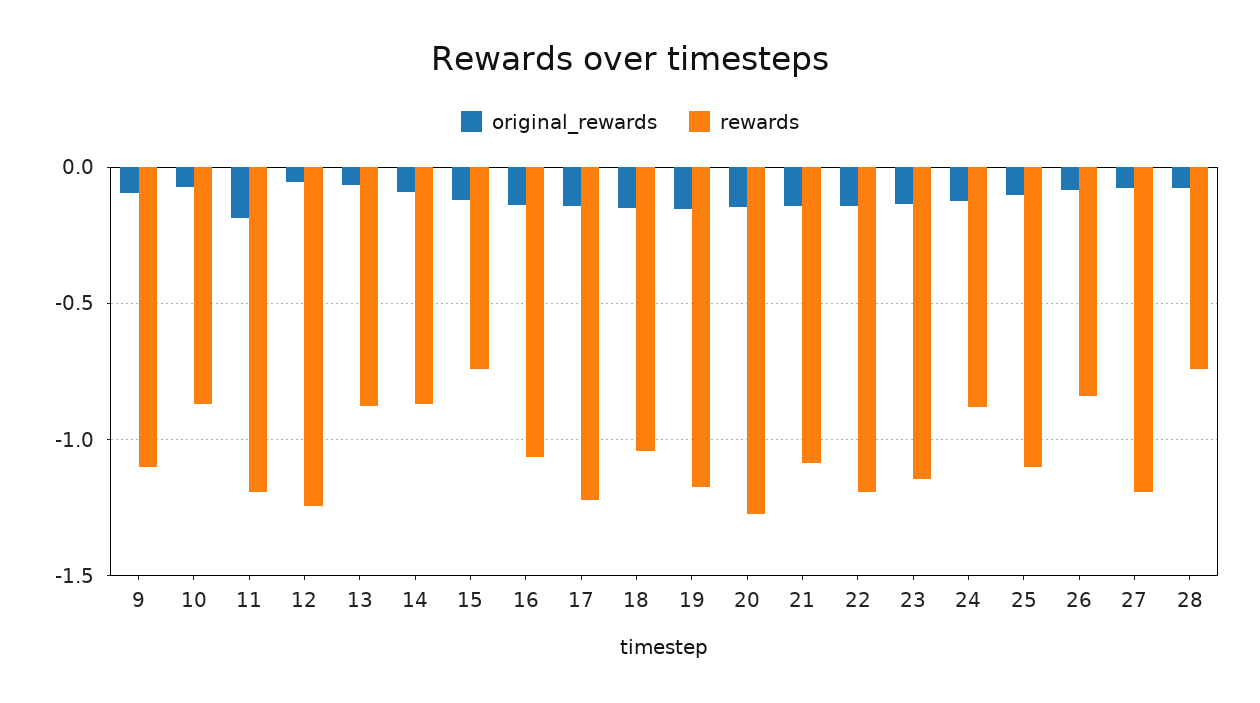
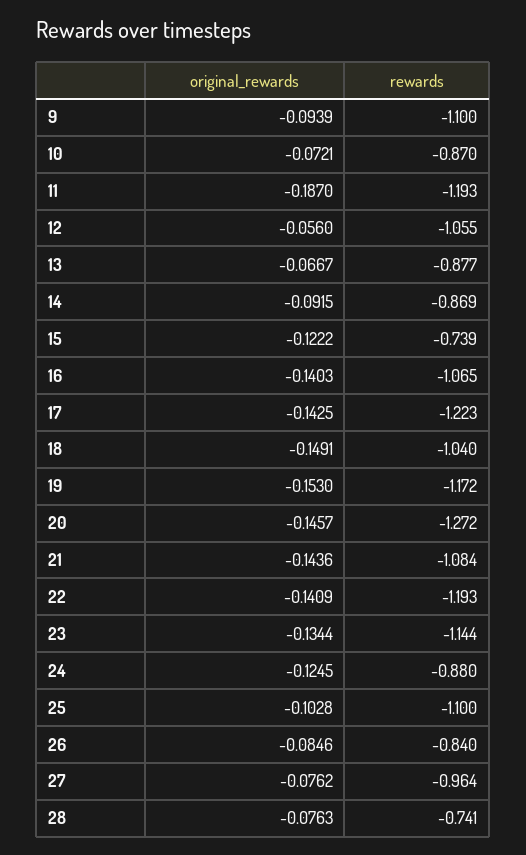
  {
    "original_rewards": {
      "9": -0.0939,
      "10": -0.0721,
      "11": -0.187,
      "12": -0.056,
      "13": -0.0667,
      "14": -0.0915,
      "15": -0.1222,
      "16": -0.1403,
      "17": -0.1425,
      "18": -0.1491,
      "19": -0.153,
      "20": -0.1457,
      "21": -0.1436,
      "22": -0.1409,
      "23": -0.1344,
      "24": -0.1245,
      "25": -0.1028,
      "26": -0.0846,
      "27": -0.0762,
      "28": -0.0763
    },
    "rewards": {
      "9": -1.1,
      "10": -0.87,
      "11": -1.193,
-     "12": -1.25,
+     "12": -1.055,
      "13": -0.877,
      "14": -0.869,
      "15": -0.739,
      "16": -1.065,
      "17": -1.223,
      "18": -1.04,
      "19": -1.172,
      "20": -1.272,
      "21": -1.084,
      "22": -1.193,
      "23": -1.144,
      "24": -0.88,
      "25": -1.1,
      "26": -0.84,
-     "27": -1.2,
+     "27": -0.964,
      "28": -0.741
    }
  }

